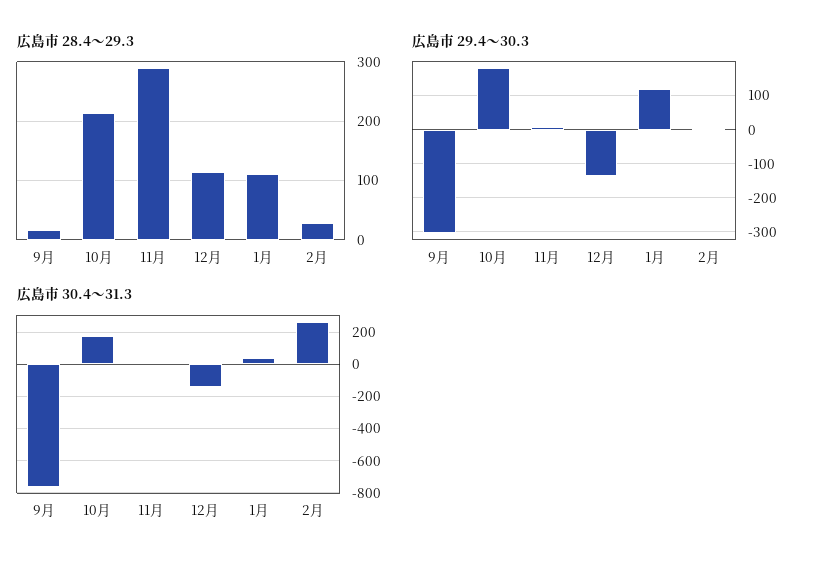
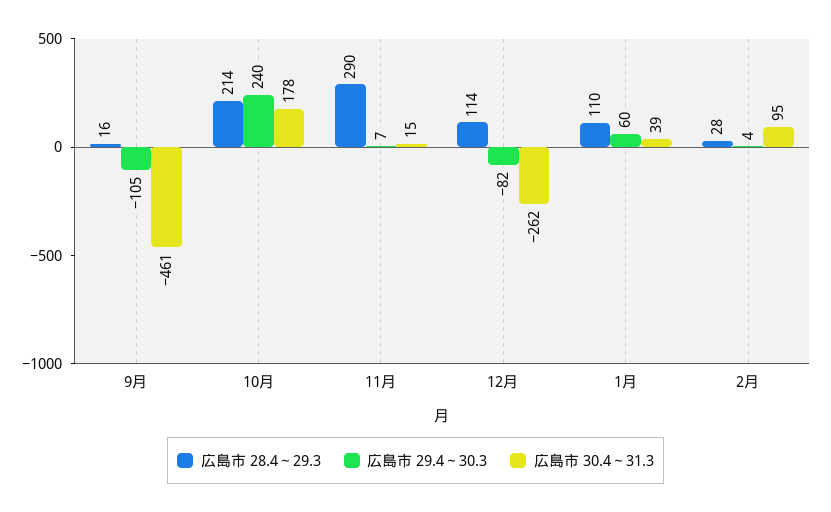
  {
    "広島市 28.4～29.3": {
      "9月": 16,
      "10月": 214,
      "11月": 290,
      "12月": 114,
      "1月": 110,
      "2月": 28
    },
    "広島市 29.4～30.3": {
-     "9月": -300,
+     "9月": -105,
-     "10月": 180,
+     "10月": 240,
      "11月": 7,
-     "12月": -140,
+     "12月": -82,
-     "1月": 120,
+     "1月": 60,
      "2月": 4
    },
    "広島市 30.4～31.3": {
-     "9月": -750,
+     "9月": -461,
      "10月": 178,
      "11月": 15,
-     "12月": -150,
+     "12月": -262,
      "1月": 39,
-     "2月": 250
+     "2月": 95
    }
  }

